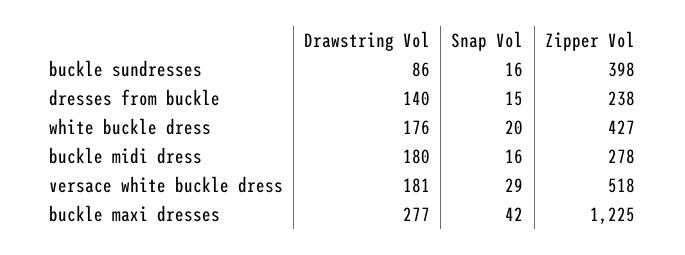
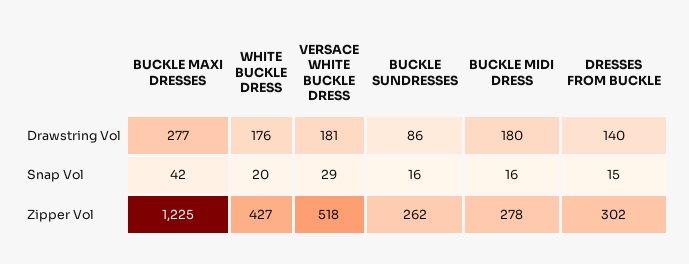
  {
    "Drawstring Vol": {
      "buckle sundresses": 86,
      "dresses from buckle": 140,
      "white buckle dress": 176,
      "buckle midi dress": 180,
      "versace white buckle dress": 181,
      "buckle maxi dresses": 277
    },
    "Snap Vol": {
      "buckle sundresses": 16,
      "dresses from buckle": 15,
      "white buckle dress": 20,
      "buckle midi dress": 16,
      "versace white buckle dress": 29,
      "buckle maxi dresses": 42
    },
    "Zipper Vol": {
-     "buckle sundresses": 398,
+     "buckle sundresses": 262,
-     "dresses from buckle": 238,
+     "dresses from buckle": 302,
      "white buckle dress": 427,
      "buckle midi dress": 278,
      "versace white buckle dress": 518,
      "buckle maxi dresses": 1225
    }
  }

